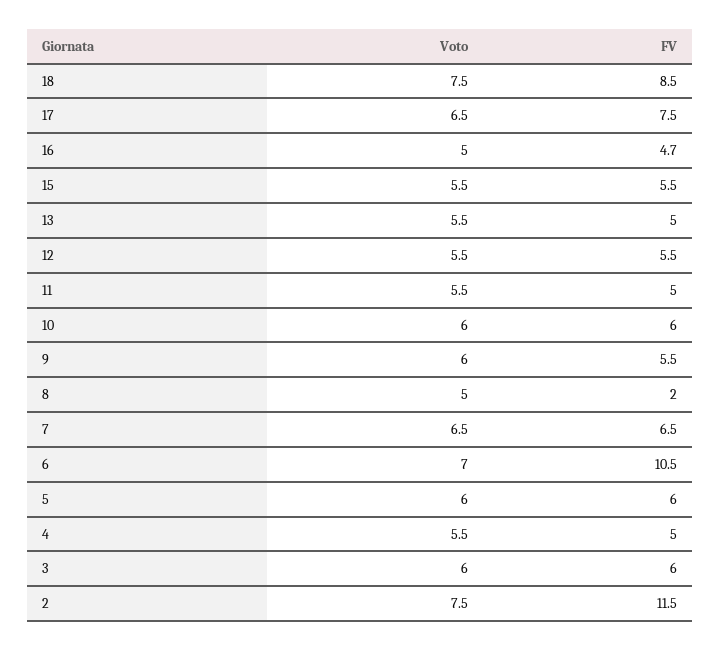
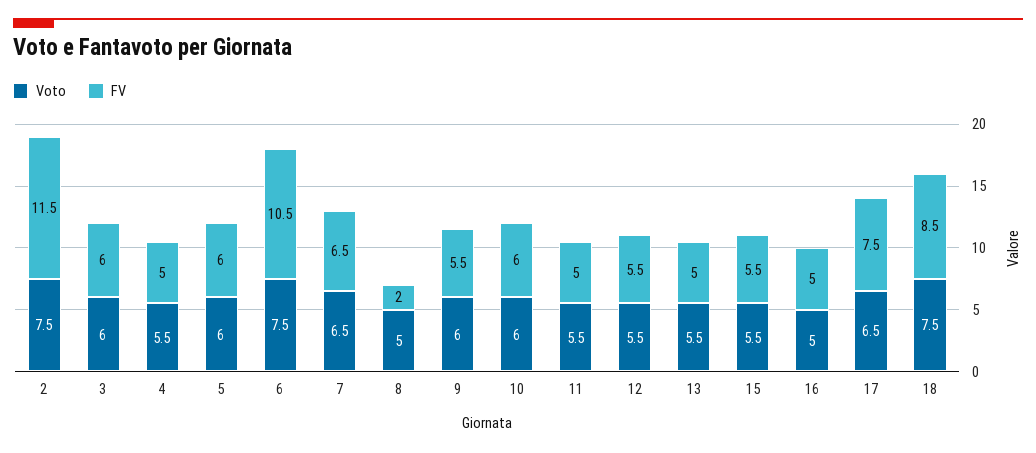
  {
    "Voto": {
      "18": 7.5,
      "17": 6.5,
      "16": 5,
      "15": 5.5,
      "13": 5.5,
      "12": 5.5,
      "11": 5.5,
      "10": 6,
      "9": 6,
      "8": 5,
      "7": 6.5,
-     "6": 7,
+     "6": 7.5,
      "5": 6,
      "4": 5.5,
      "3": 6,
      "2": 7.5
    },
    "FV": {
      "18": 8.5,
      "17": 7.5,
-     "16": 4.7,
+     "16": 5,
      "15": 5.5,
      "13": 5,
      "12": 5.5,
      "11": 5,
      "10": 6,
      "9": 5.5,
      "8": 2,
      "7": 6.5,
      "6": 10.5,
      "5": 6,
      "4": 5,
      "3": 6,
      "2": 11.5
    }
  }

